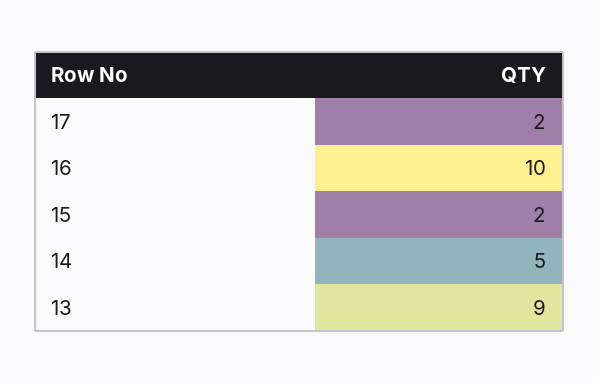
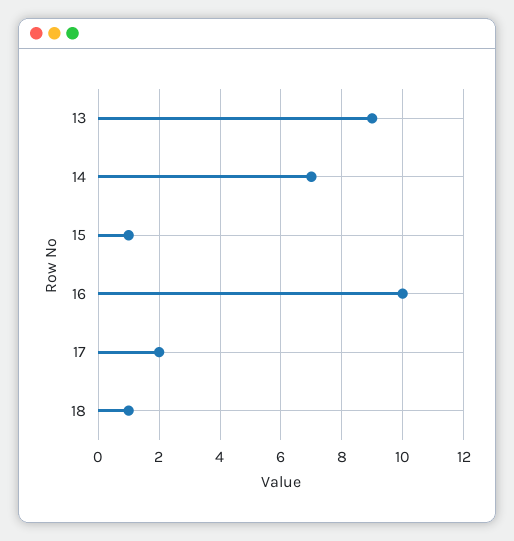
  {
    "17": 2,
    "16": 10,
-   "15": 2,
+   "15": 1,
-   "14": 5,
+   "14": 7,
-   "13": 9
+   "13": 9,
+   "18": 1
  }

